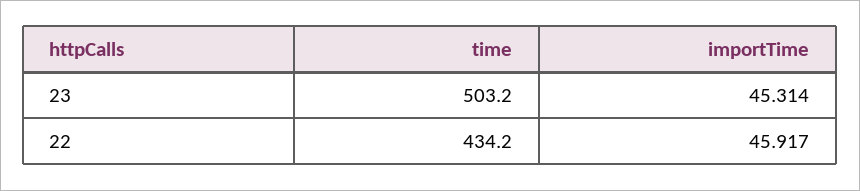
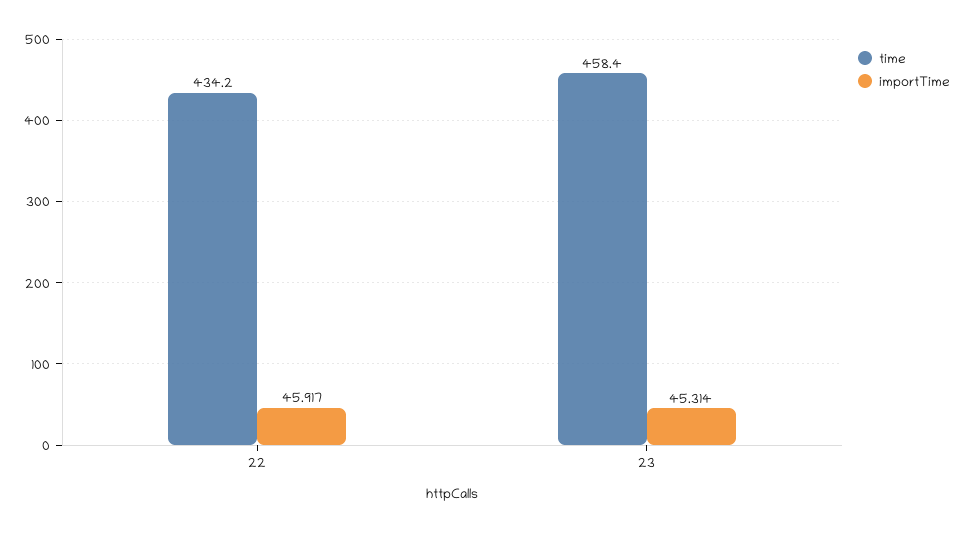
  {
    "time": {
-     "23": 503.2,
+     "23": 458.4,
      "22": 434.2
    },
    "importTime": {
      "23": 45.314,
      "22": 45.917
    }
  }

